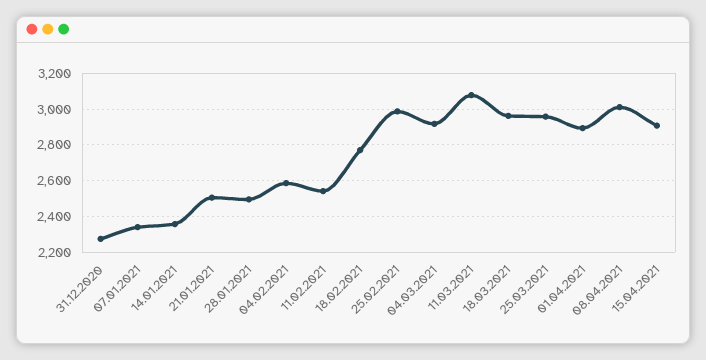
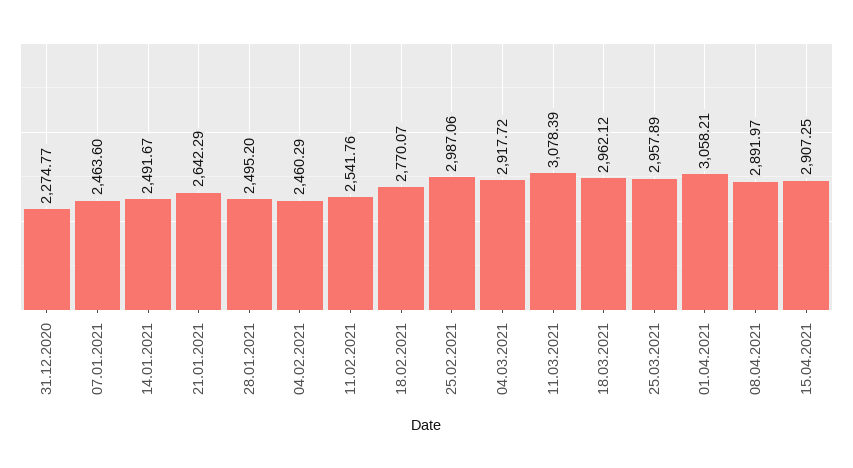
  {
    "31.12.2020": 2274.77,
-   "07.01.2021": 2350,
+   "07.01.2021": 2463.6,
-   "14.01.2021": 2350,
+   "14.01.2021": 2491.67,
-   "21.01.2021": 2500,
+   "21.01.2021": 2642.29,
    "28.01.2021": 2495.2,
-   "04.02.2021": 2600,
+   "04.02.2021": 2460.29,
    "11.02.2021": 2541.76,
    "18.02.2021": 2770.07,
    "25.02.2021": 2987.06,
    "04.03.2021": 2917.72,
    "11.03.2021": 3078.39,
    "18.03.2021": 2962.12,
    "25.03.2021": 2957.89,
-   "01.04.2021": 2900,
+   "01.04.2021": 3058.21,
-   "08.04.2021": 3000,
+   "08.04.2021": 2891.97,
    "15.04.2021": 2907.25
  }

